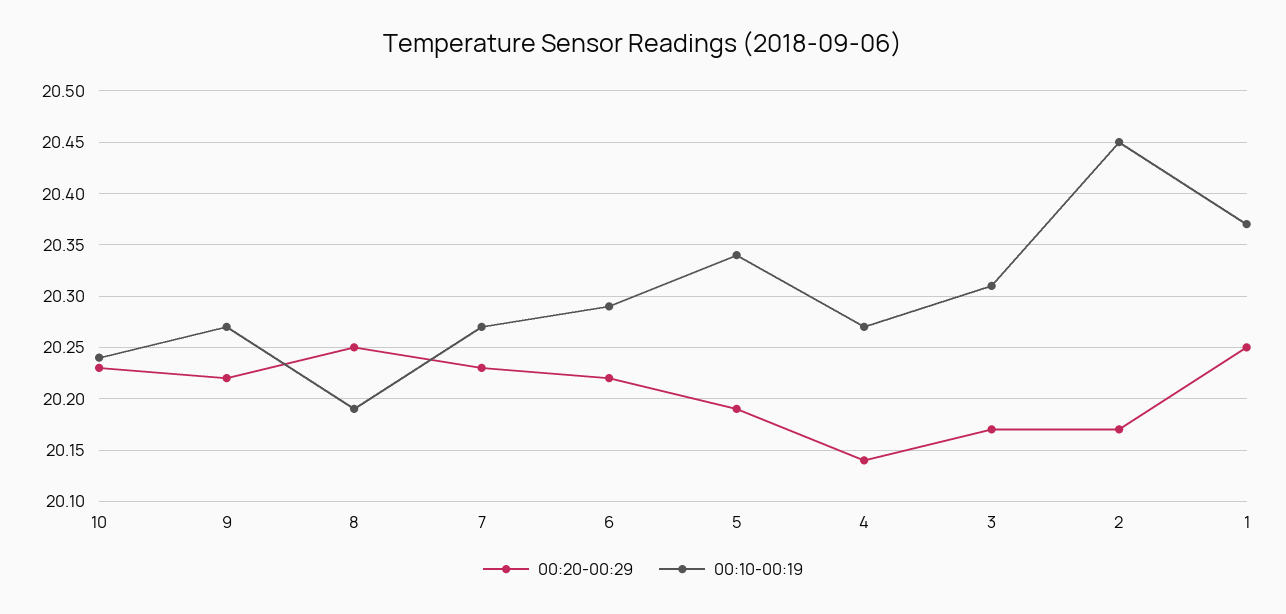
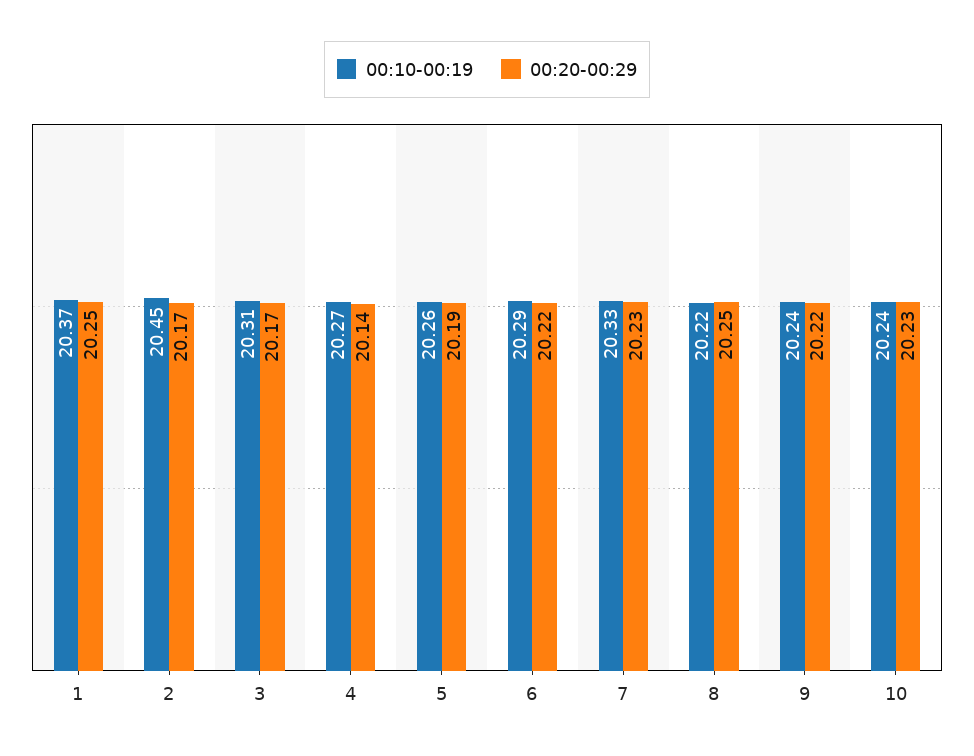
  {
    "00:20-00:29": {
      "10": 20.23,
      "9": 20.22,
      "8": 20.25,
      "7": 20.23,
      "6": 20.22,
      "5": 20.19,
      "4": 20.14,
      "3": 20.17,
      "2": 20.17,
      "1": 20.25
    },
    "00:10-00:19": {
      "10": 20.24,
-     "9": 20.27,
+     "9": 20.24,
-     "8": 20.19,
+     "8": 20.22,
-     "7": 20.27,
+     "7": 20.33,
      "6": 20.29,
-     "5": 20.34,
+     "5": 20.26,
      "4": 20.27,
      "3": 20.31,
      "2": 20.45,
      "1": 20.37
    }
  }

